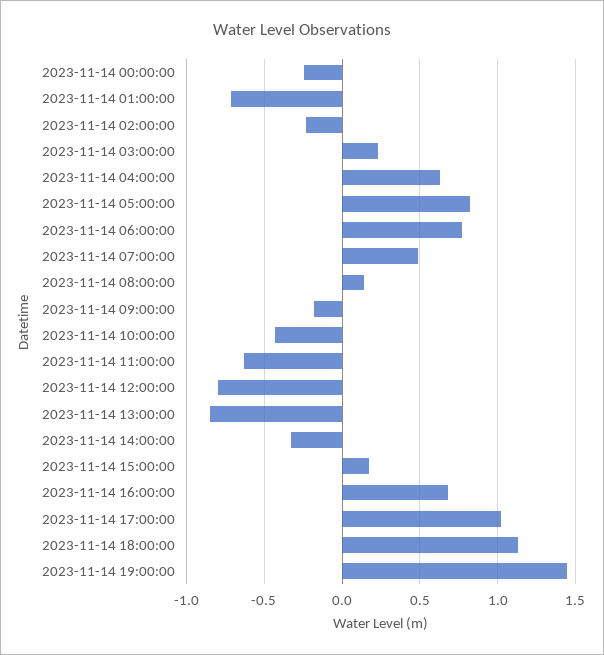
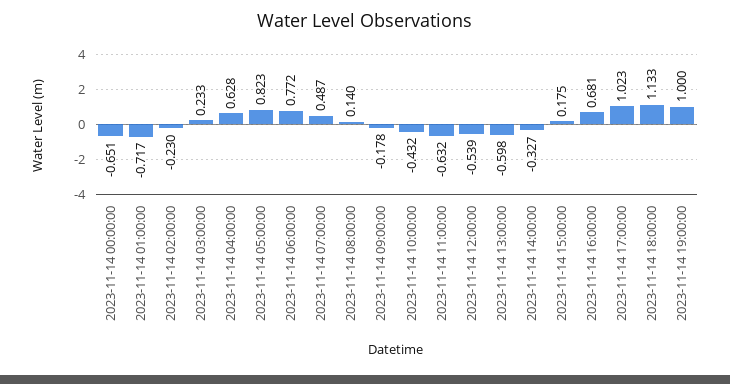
  {
-   "2023-11-14 00:00:00": -0.25,
+   "2023-11-14 00:00:00": -0.651,
    "2023-11-14 01:00:00": -0.717,
    "2023-11-14 02:00:00": -0.23,
    "2023-11-14 03:00:00": 0.233,
    "2023-11-14 04:00:00": 0.628,
    "2023-11-14 05:00:00": 0.823,
    "2023-11-14 06:00:00": 0.772,
    "2023-11-14 07:00:00": 0.487,
    "2023-11-14 08:00:00": 0.14,
    "2023-11-14 09:00:00": -0.178,
    "2023-11-14 10:00:00": -0.432,
    "2023-11-14 11:00:00": -0.632,
-   "2023-11-14 12:00:00": -0.8,
+   "2023-11-14 12:00:00": -0.539,
-   "2023-11-14 13:00:00": -0.85,
+   "2023-11-14 13:00:00": -0.598,
    "2023-11-14 14:00:00": -0.327,
    "2023-11-14 15:00:00": 0.175,
    "2023-11-14 16:00:00": 0.681,
    "2023-11-14 17:00:00": 1.023,
    "2023-11-14 18:00:00": 1.133,
-   "2023-11-14 19:00:00": 1.45
+   "2023-11-14 19:00:00": 1
  }

